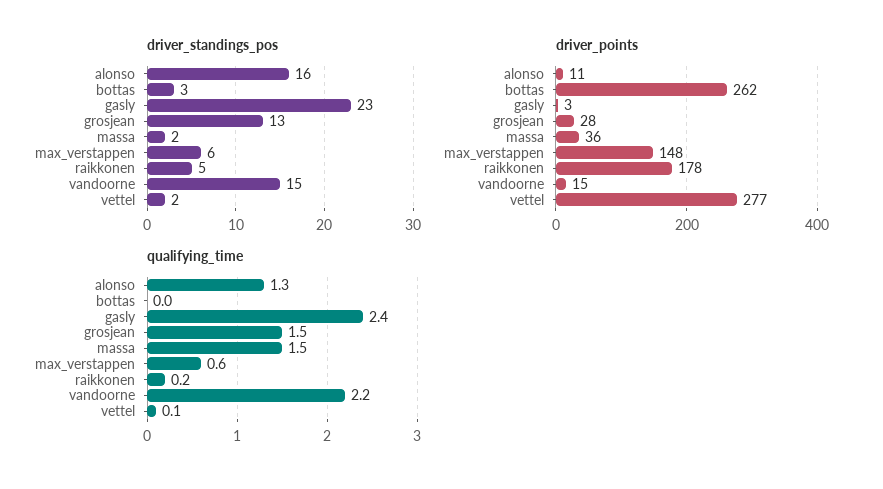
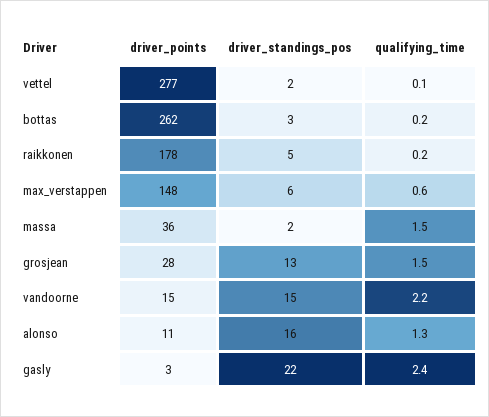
  {
    "driver_standings_pos": {
      "alonso": 16,
      "bottas": 3,
-     "gasly": 23,
+     "gasly": 22,
      "grosjean": 13,
      "massa": 2,
      "max_verstappen": 6,
      "raikkonen": 5,
      "vandoorne": 15,
      "vettel": 2
    },
    "driver_points": {
      "alonso": 11,
      "bottas": 262,
      "gasly": 3,
      "grosjean": 28,
      "massa": 36,
      "max_verstappen": 148,
      "raikkonen": 178,
      "vandoorne": 15,
      "vettel": 277
    },
    "qualifying_time": {
      "alonso": 1.3,
-     "bottas": 0,
+     "bottas": 0.2,
      "gasly": 2.4,
      "grosjean": 1.5,
      "massa": 1.5,
      "max_verstappen": 0.6,
      "raikkonen": 0.2,
      "vandoorne": 2.2,
      "vettel": 0.1
    }
  }

